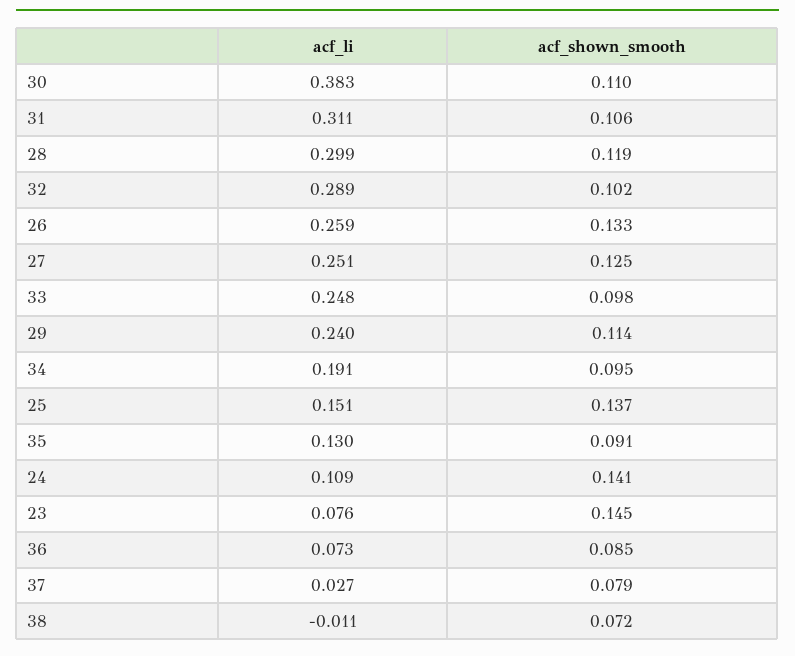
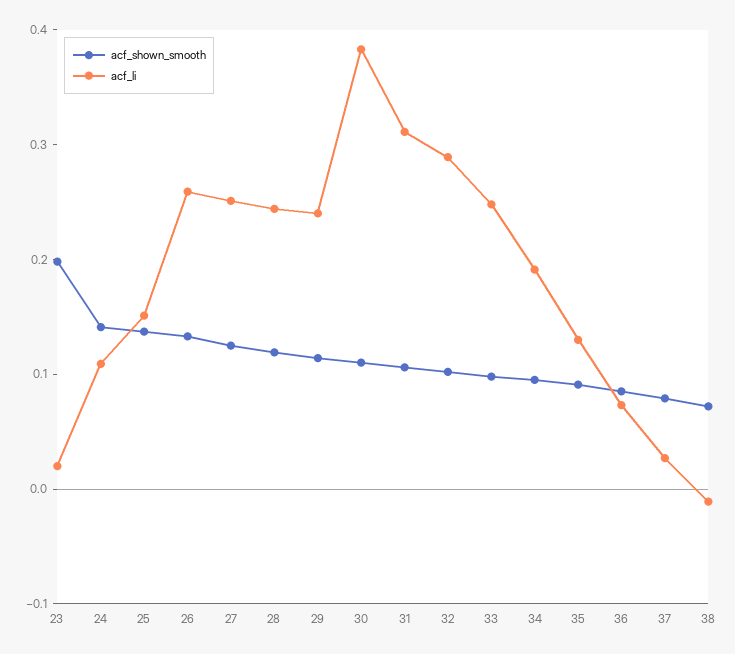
  {
    "acf_li": {
      "30": 0.383,
      "31": 0.311,
-     "28": 0.299,
+     "28": 0.24,
      "32": 0.289,
      "26": 0.259,
      "27": 0.251,
      "33": 0.248,
      "29": 0.24,
      "34": 0.191,
      "25": 0.151,
      "35": 0.13,
      "24": 0.109,
-     "23": 0.076,
+     "23": 0.02,
      "36": 0.073,
      "37": 0.027,
      "38": -0.011
    },
    "acf_shown_smooth": {
      "30": 0.11,
      "31": 0.106,
      "28": 0.119,
      "32": 0.102,
      "26": 0.133,
      "27": 0.125,
      "33": 0.098,
      "29": 0.114,
      "34": 0.095,
      "25": 0.137,
      "35": 0.091,
      "24": 0.141,
-     "23": 0.145,
+     "23": 0.2,
      "36": 0.085,
      "37": 0.079,
      "38": 0.072
    }
  }

